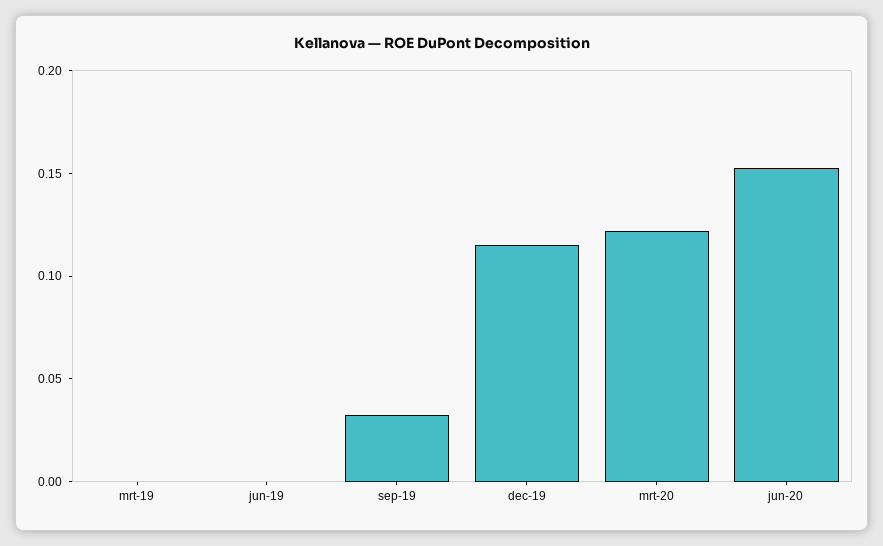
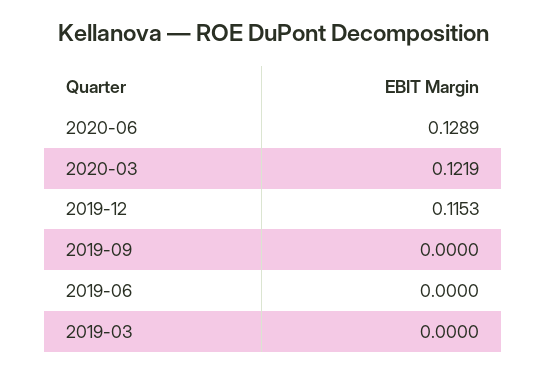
  {
    "mrt-19": 0,
    "jun-19": 0,
-   "sep-19": 0.03,
+   "sep-19": 0,
    "dec-19": 0.1153,
    "mrt-20": 0.1219,
-   "jun-20": 0.15
+   "jun-20": 0.1289
  }

